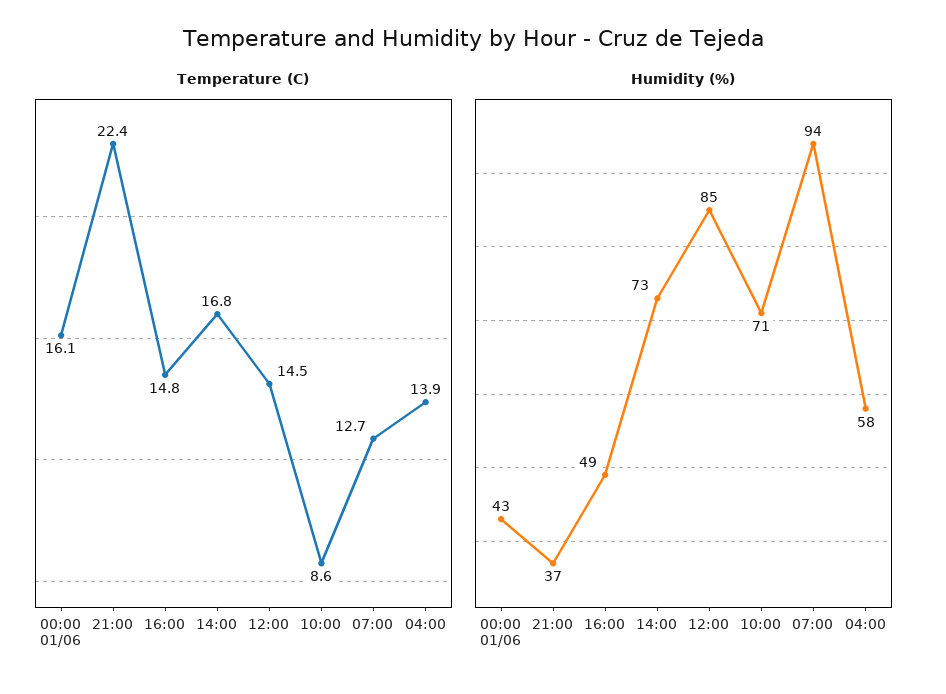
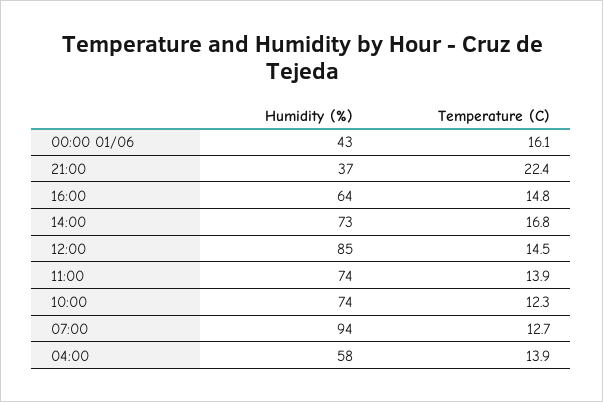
  {
    "Temperature (C)": {
      "00:00 01/06": 16.1,
      "21:00": 22.4,
      "16:00": 14.8,
      "14:00": 16.8,
      "12:00": 14.5,
-     "10:00": 8.6,
+     "10:00": 12.3,
      "07:00": 12.7,
-     "04:00": 13.9
+     "04:00": 13.9,
+     "11:00": 13.9
    },
    "Humidity (%)": {
      "00:00 01/06": 43,
      "21:00": 37,
-     "16:00": 49,
+     "16:00": 64,
      "14:00": 73,
      "12:00": 85,
-     "10:00": 71,
+     "10:00": 74,
      "07:00": 94,
-     "04:00": 58
+     "04:00": 58,
+     "11:00": 74
    }
  }

